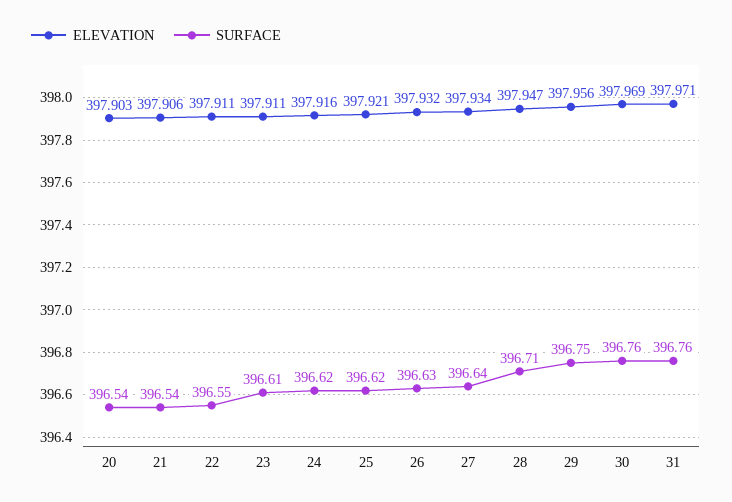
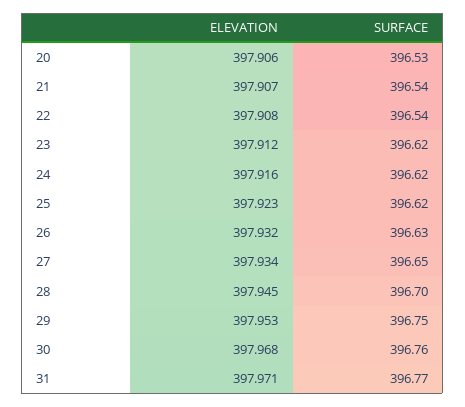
  {
    "ELEVATION": {
-     "20": 397.903,
+     "20": 397.906,
-     "21": 397.906,
+     "21": 397.907,
-     "22": 397.911,
+     "22": 397.908,
-     "23": 397.911,
+     "23": 397.912,
      "24": 397.916,
-     "25": 397.921,
+     "25": 397.923,
      "26": 397.932,
      "27": 397.934,
-     "28": 397.947,
+     "28": 397.945,
-     "29": 397.956,
+     "29": 397.953,
-     "30": 397.969,
+     "30": 397.968,
      "31": 397.971
    },
    "SURFACE": {
-     "20": 396.54,
+     "20": 396.53,
      "21": 396.54,
-     "22": 396.55,
+     "22": 396.54,
-     "23": 396.61,
+     "23": 396.62,
      "24": 396.62,
      "25": 396.62,
      "26": 396.63,
-     "27": 396.64,
+     "27": 396.65,
-     "28": 396.71,
+     "28": 396.7,
      "29": 396.75,
      "30": 396.76,
-     "31": 396.76
+     "31": 396.77
    }
  }

